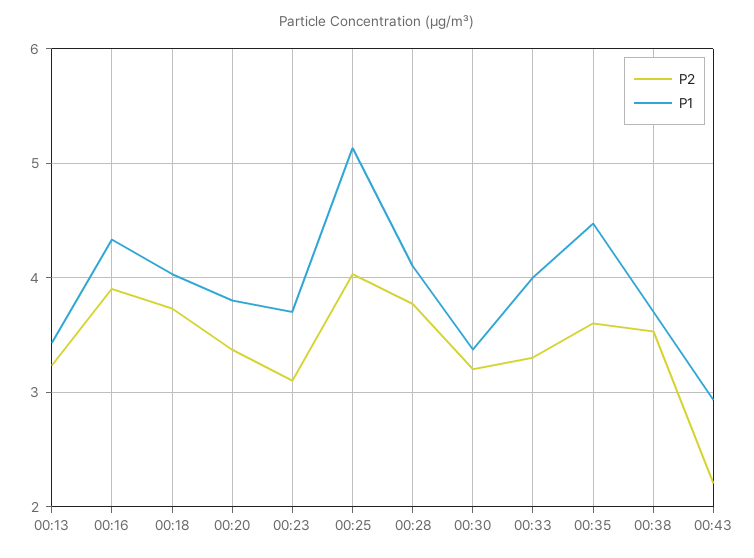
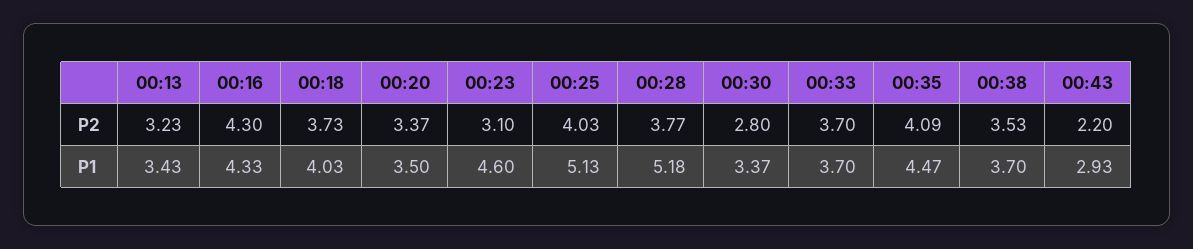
  {
    "P2": {
      "00:13": 3.23,
-     "00:16": 3.9,
+     "00:16": 4.3,
      "00:18": 3.73,
      "00:20": 3.37,
      "00:23": 3.1,
      "00:25": 4.03,
      "00:28": 3.77,
-     "00:30": 3.2,
+     "00:30": 2.8,
-     "00:33": 3.3,
+     "00:33": 3.7,
-     "00:35": 3.6,
+     "00:35": 4.09,
      "00:38": 3.53,
      "00:43": 2.2
    },
    "P1": {
      "00:13": 3.43,
      "00:16": 4.33,
      "00:18": 4.03,
-     "00:20": 3.8,
+     "00:20": 3.5,
-     "00:23": 3.7,
+     "00:23": 4.6,
      "00:25": 5.13,
-     "00:28": 4.1,
+     "00:28": 5.18,
      "00:30": 3.37,
-     "00:33": 4,
+     "00:33": 3.7,
      "00:35": 4.47,
      "00:38": 3.7,
      "00:43": 2.93
    }
  }

